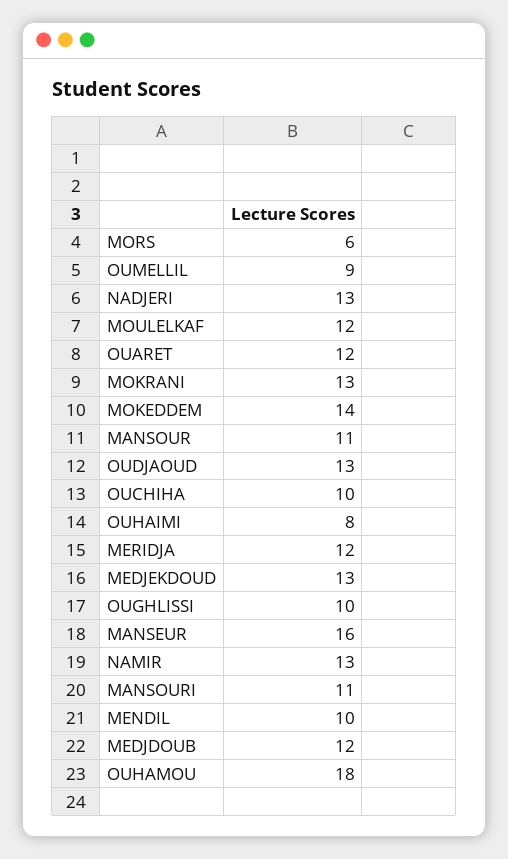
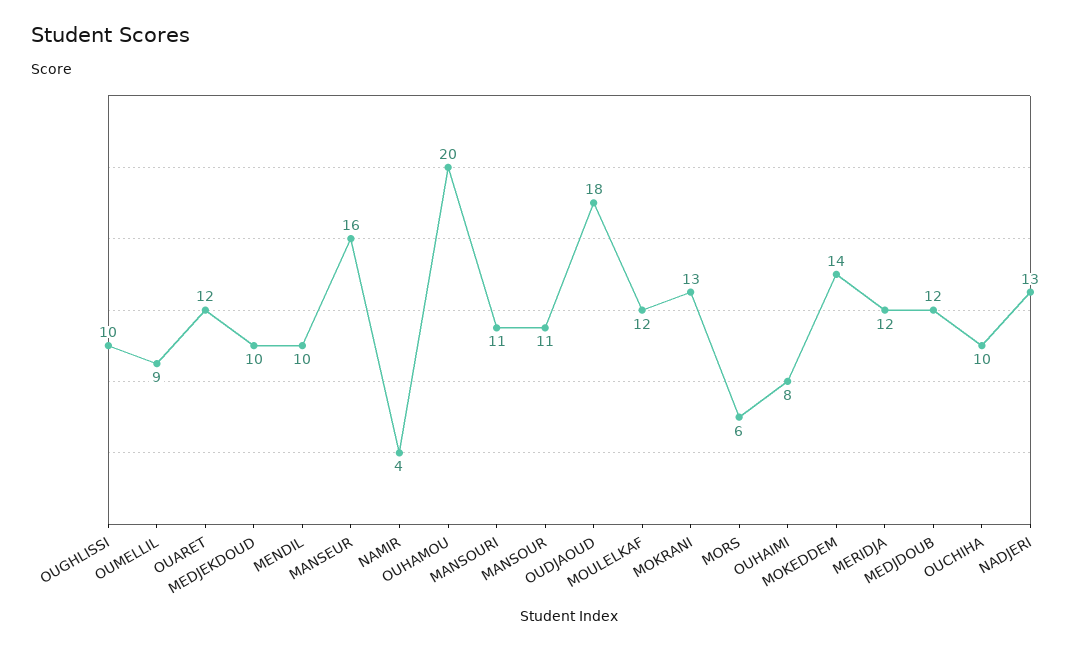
  {
    "MORS": 6,
    "OUMELLIL": 9,
    "NADJERI": 13,
    "MOULELKAF": 12,
    "OUARET": 12,
    "MOKRANI": 13,
    "MOKEDDEM": 14,
    "MANSOUR": 11,
-   "OUDJAOUD": 13,
+   "OUDJAOUD": 18,
    "OUCHIHA": 10,
    "OUHAIMI": 8,
    "MERIDJA": 12,
-   "MEDJEKDOUD": 13,
+   "MEDJEKDOUD": 10,
    "OUGHLISSI": 10,
    "MANSEUR": 16,
-   "NAMIR": 13,
+   "NAMIR": 4,
    "MANSOURI": 11,
    "MENDIL": 10,
    "MEDJDOUB": 12,
-   "OUHAMOU": 18
+   "OUHAMOU": 20
  }

